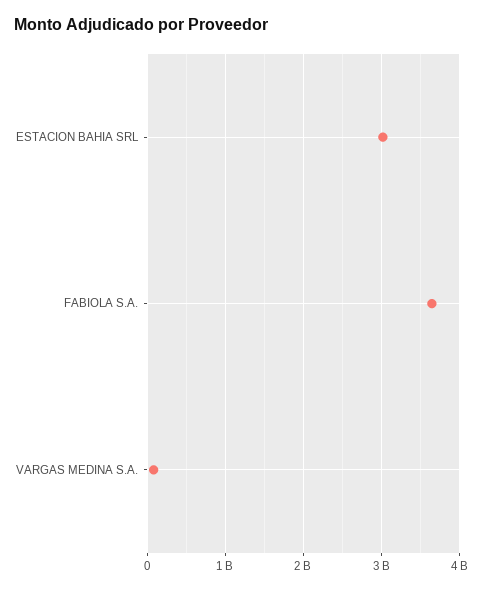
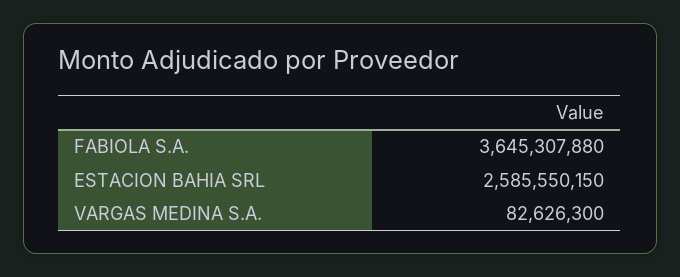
  {
-   "ESTACION BAHIA SRL": 3000000000,
+   "ESTACION BAHIA SRL": 2585550150,
    "FABIOLA S.A.": 3645307880,
    "VARGAS MEDINA S.A.": 82626300
  }

